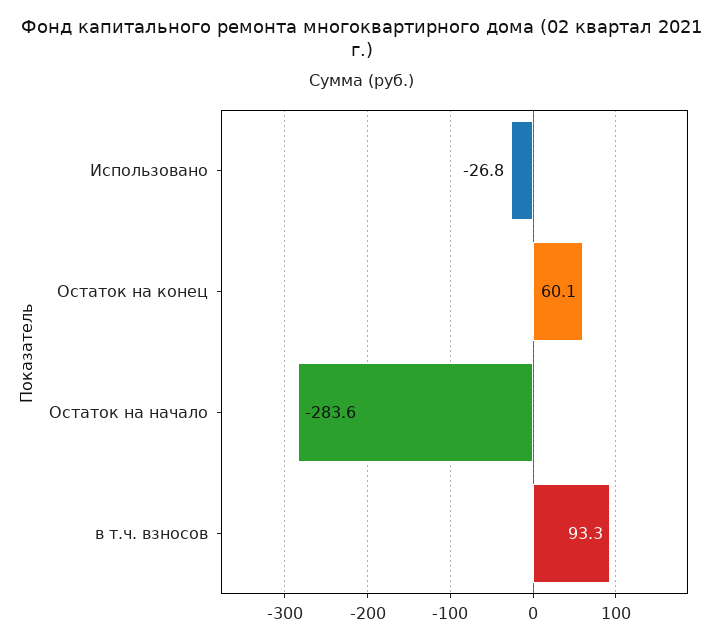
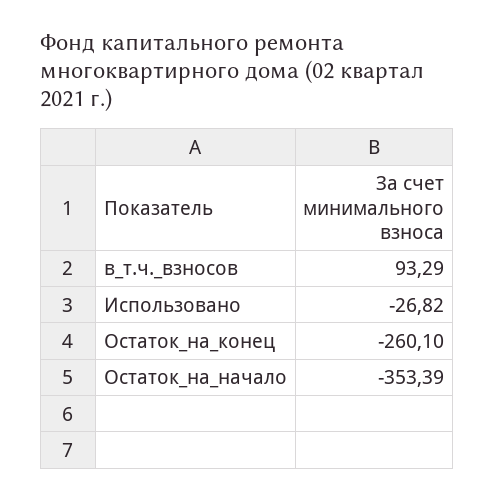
  {
    "Использовано": -26.82,
-   "Остаток на конец": 60.1,
+   "Остаток на конец": -260.1,
-   "Остаток на начало": -283.6,
+   "Остаток на начало": -353.39,
    "в т.ч. взносов": 93.29
  }

